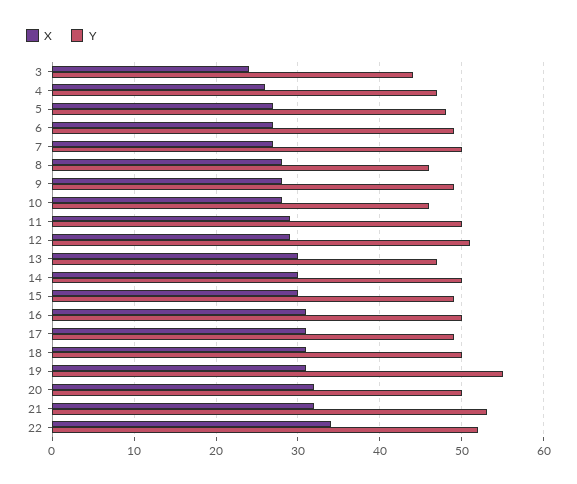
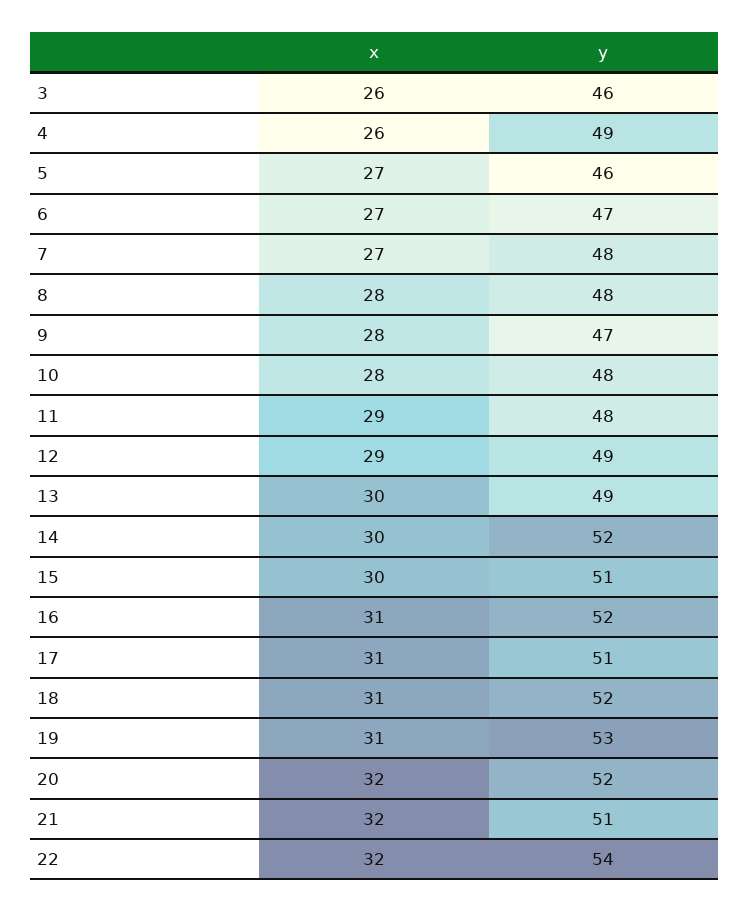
  {
    "X": {
-     "3": 24,
+     "3": 26,
      "4": 26,
      "5": 27,
      "6": 27,
      "7": 27,
      "8": 28,
      "9": 28,
      "10": 28,
      "11": 29,
      "12": 29,
      "13": 30,
      "14": 30,
      "15": 30,
      "16": 31,
      "17": 31,
      "18": 31,
      "19": 31,
      "20": 32,
      "21": 32,
-     "22": 34
+     "22": 32
    },
    "Y": {
-     "3": 44,
+     "3": 46,
-     "4": 47,
+     "4": 49,
-     "5": 48,
+     "5": 46,
-     "6": 49,
+     "6": 47,
-     "7": 50,
+     "7": 48,
-     "8": 46,
+     "8": 48,
-     "9": 49,
+     "9": 47,
-     "10": 46,
+     "10": 48,
-     "11": 50,
+     "11": 48,
-     "12": 51,
+     "12": 49,
-     "13": 47,
+     "13": 49,
-     "14": 50,
+     "14": 52,
-     "15": 49,
+     "15": 51,
-     "16": 50,
+     "16": 52,
-     "17": 49,
+     "17": 51,
-     "18": 50,
+     "18": 52,
-     "19": 55,
+     "19": 53,
-     "20": 50,
+     "20": 52,
-     "21": 53,
+     "21": 51,
-     "22": 52
+     "22": 54
    }
  }

